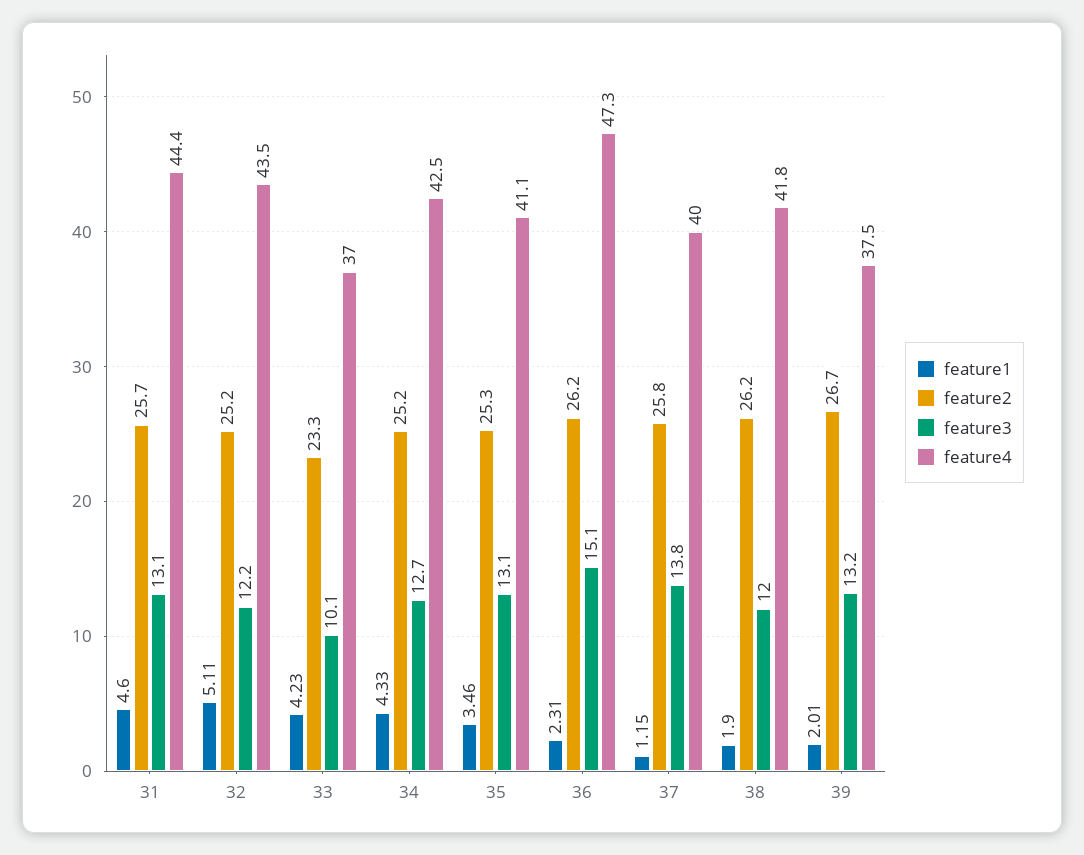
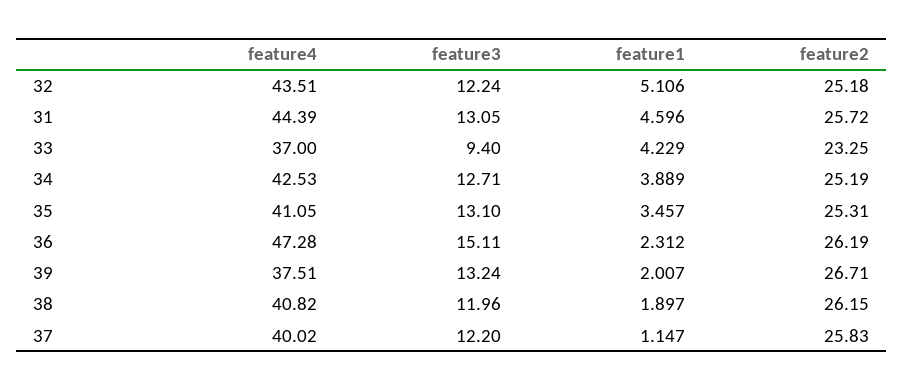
  {
    "feature1": {
      "31": 4.596,
      "32": 5.106,
      "33": 4.229,
-     "34": 4.33,
+     "34": 3.889,
      "35": 3.457,
      "36": 2.312,
      "37": 1.147,
      "38": 1.897,
      "39": 2.007
    },
    "feature2": {
      "31": 25.72,
      "32": 25.18,
      "33": 23.25,
      "34": 25.19,
      "35": 25.31,
      "36": 26.19,
      "37": 25.83,
      "38": 26.15,
      "39": 26.71
    },
    "feature3": {
      "31": 13.05,
      "32": 12.24,
-     "33": 10.1,
+     "33": 9.4,
      "34": 12.71,
      "35": 13.1,
      "36": 15.11,
-     "37": 13.8,
+     "37": 12.2,
      "38": 11.96,
      "39": 13.24
    },
    "feature4": {
      "31": 44.39,
      "32": 43.51,
      "33": 37,
      "34": 42.53,
      "35": 41.05,
      "36": 47.28,
      "37": 40.02,
-     "38": 41.8,
+     "38": 40.82,
      "39": 37.51
    }
  }

